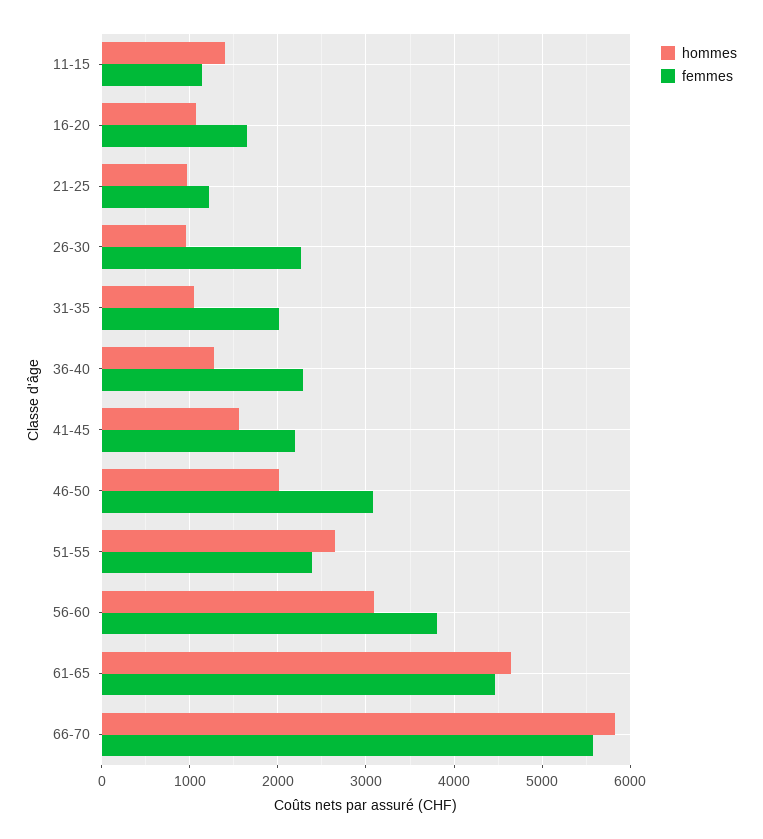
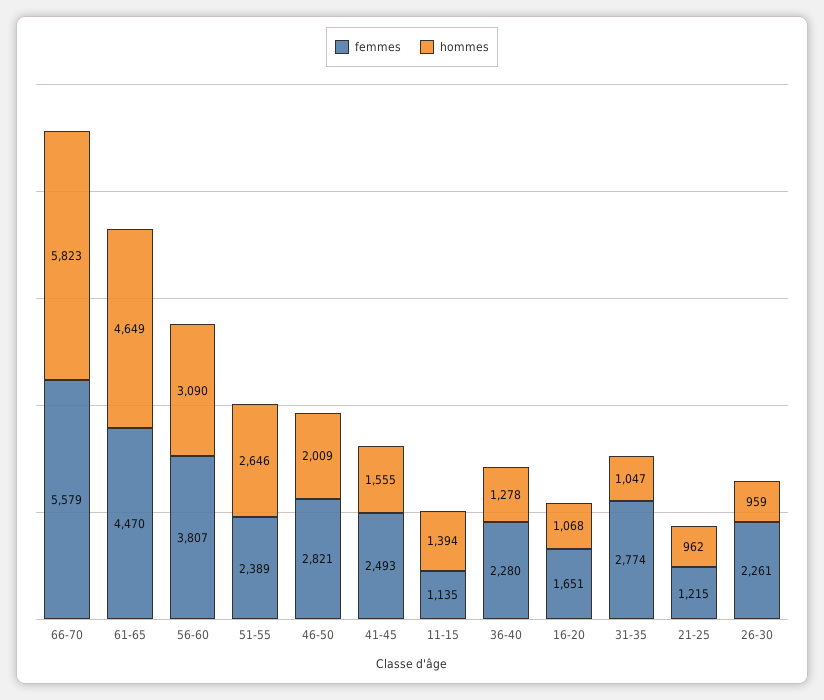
  {
    "hommes": {
      "11-15": 1394,
      "16-20": 1068,
      "21-25": 962,
      "26-30": 959,
      "31-35": 1047,
      "36-40": 1278,
      "41-45": 1555,
      "46-50": 2009,
      "51-55": 2646,
      "56-60": 3090,
      "61-65": 4649,
      "66-70": 5823
    },
    "femmes": {
      "11-15": 1135,
      "16-20": 1651,
      "21-25": 1215,
      "26-30": 2261,
-     "31-35": 2000,
+     "31-35": 2774,
      "36-40": 2280,
-     "41-45": 2200,
+     "41-45": 2493,
-     "46-50": 3100,
+     "46-50": 2821,
      "51-55": 2389,
      "56-60": 3807,
      "61-65": 4470,
      "66-70": 5579
    }
  }

